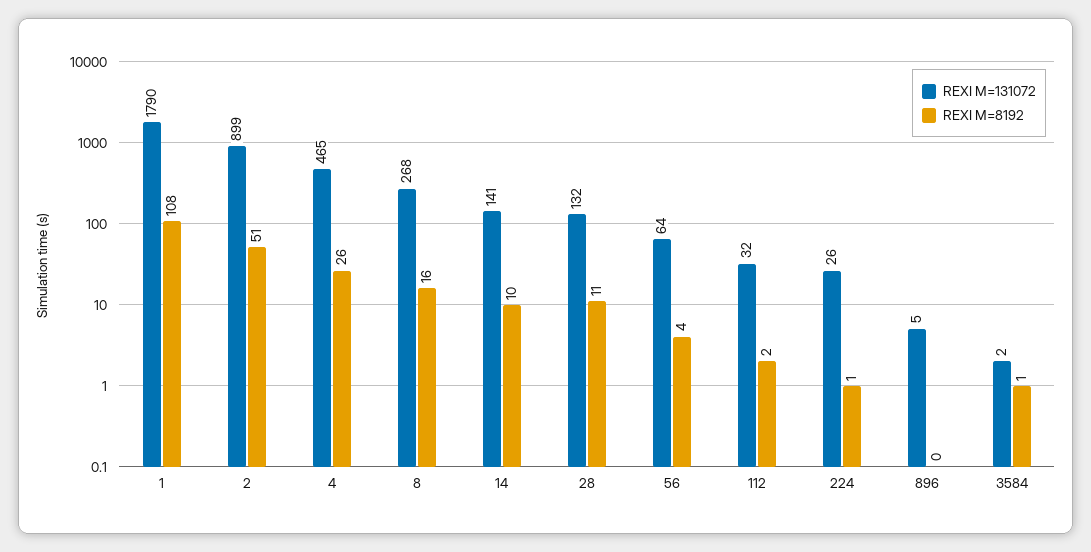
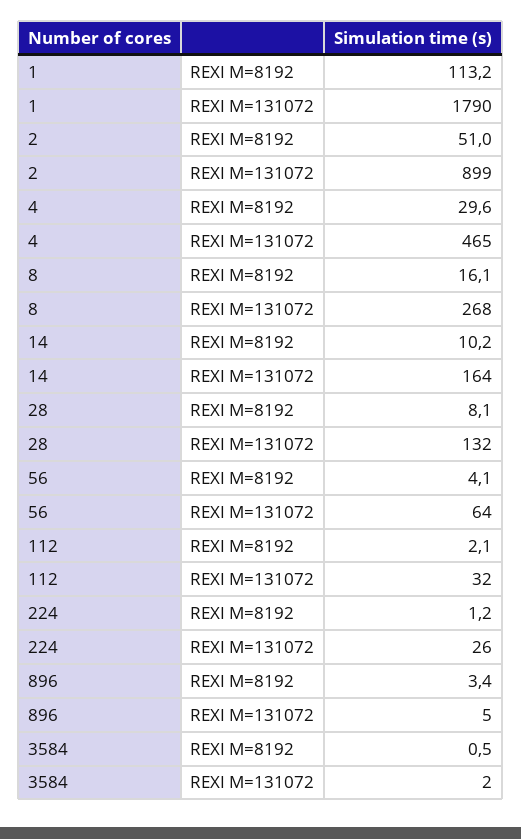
  {
    "REXI M=131072": {
      "1": 1790,
      "2": 899,
      "4": 465,
      "8": 268,
-     "14": 141,
+     "14": 164,
      "28": 132,
      "56": 64,
      "112": 32,
      "224": 26,
      "896": 5,
      "3584": 2
    },
    "REXI M=8192": {
-     "1": 108,
+     "1": 113.2,
      "2": 51,
-     "4": 26,
+     "4": 29.6,
      "8": 16.1,
      "14": 10.2,
-     "28": 11,
+     "28": 8.1,
      "56": 4.1,
      "112": 2.1,
      "224": 1.2,
-     "896": 0,
+     "896": 3.4,
      "3584": 0.5
    }
  }

